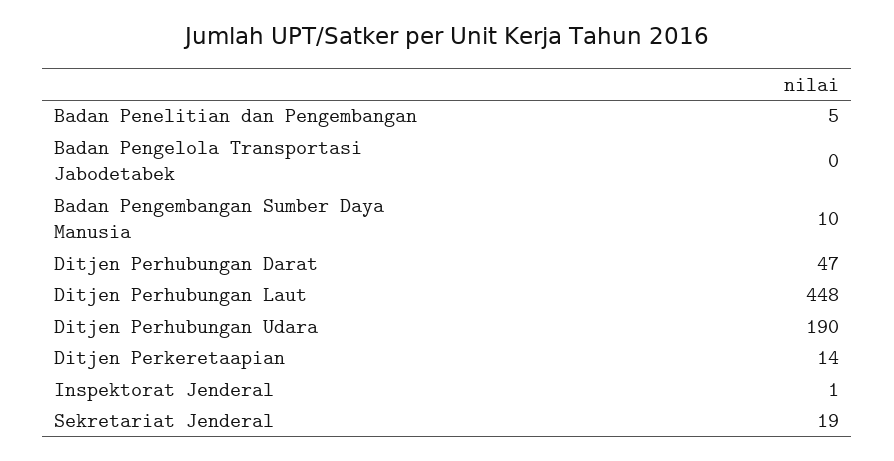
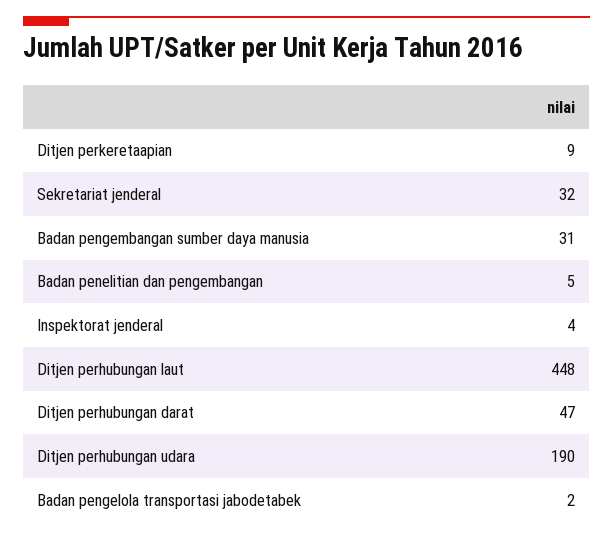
  {
    "Badan Penelitian dan Pengembangan": 5,
-   "Badan Pengelola Transportasi Jabodetabek": 0,
+   "Badan Pengelola Transportasi Jabodetabek": 2,
-   "Badan Pengembangan Sumber Daya Manusia": 10,
+   "Badan Pengembangan Sumber Daya Manusia": 31,
    "Ditjen Perhubungan Darat": 47,
    "Ditjen Perhubungan Laut": 448,
    "Ditjen Perhubungan Udara": 190,
-   "Ditjen Perkeretaapian": 14,
+   "Ditjen Perkeretaapian": 9,
-   "Inspektorat Jenderal": 1,
+   "Inspektorat Jenderal": 4,
-   "Sekretariat Jenderal": 19
+   "Sekretariat Jenderal": 32
  }

